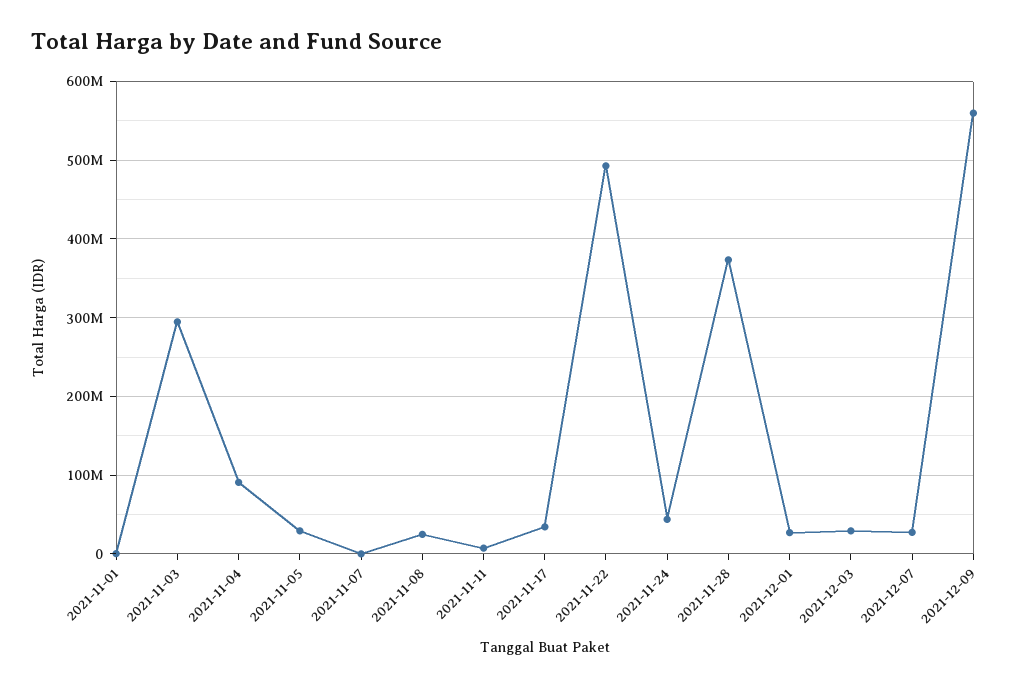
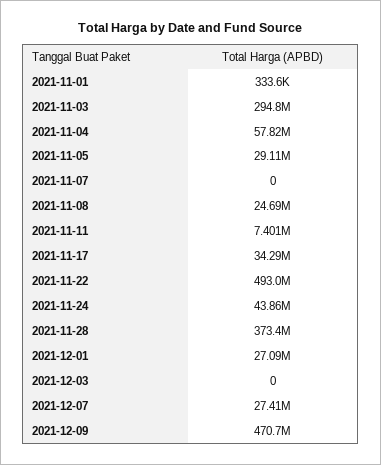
  {
    "2021-11-01": 333600,
    "2021-11-03": 294800000,
-   "2021-11-04": 90000000,
+   "2021-11-04": 57820000,
    "2021-11-05": 29110000,
    "2021-11-07": 0,
    "2021-11-08": 24690000,
    "2021-11-11": 7401000,
    "2021-11-17": 34290000,
    "2021-11-22": 493000000,
    "2021-11-24": 43860000,
    "2021-11-28": 373400000,
    "2021-12-01": 27090000,
-   "2021-12-03": 30000000,
+   "2021-12-03": 0,
    "2021-12-07": 27410000,
-   "2021-12-09": 560000000
+   "2021-12-09": 470700000
  }

